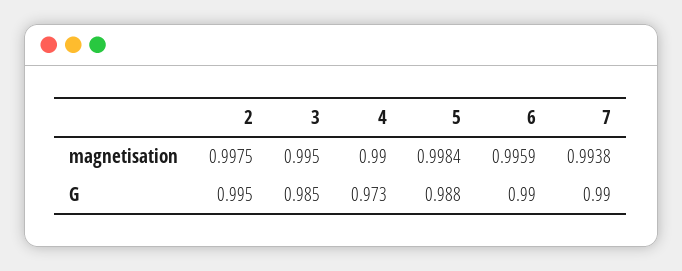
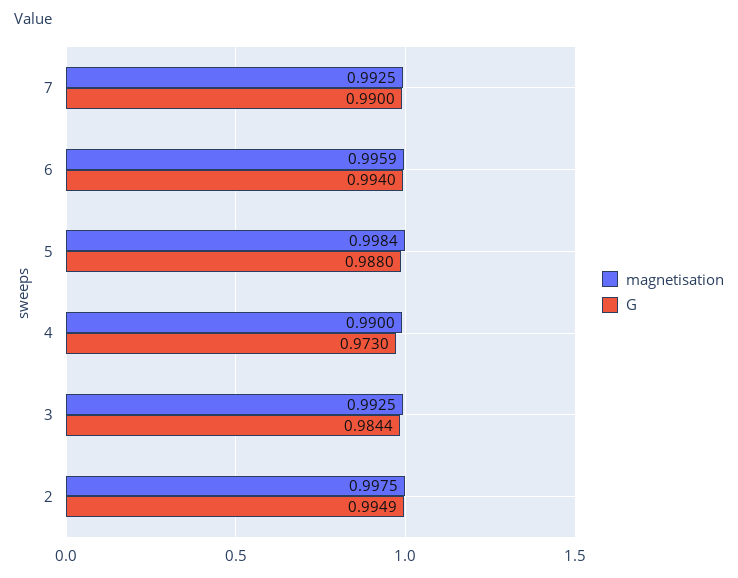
  {
    "magnetisation": {
      "2": 0.9975,
-     "3": 0.995,
+     "3": 0.9925,
      "4": 0.99,
      "5": 0.9984,
      "6": 0.9959,
-     "7": 0.9938
+     "7": 0.9925
    },
    "G": {
-     "2": 0.995,
+     "2": 0.9949,
-     "3": 0.985,
+     "3": 0.9844,
      "4": 0.973,
      "5": 0.988,
-     "6": 0.99,
+     "6": 0.994,
      "7": 0.99
    }
  }

